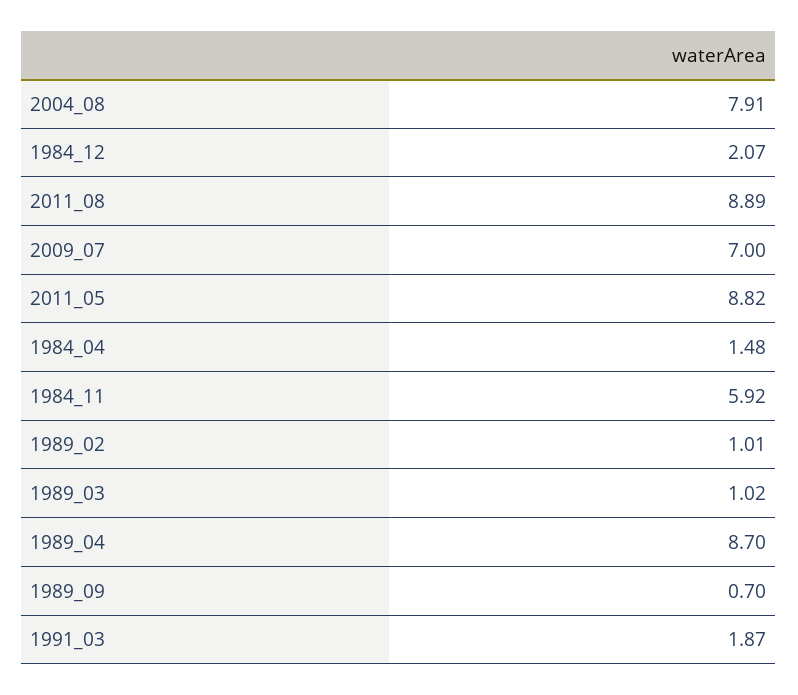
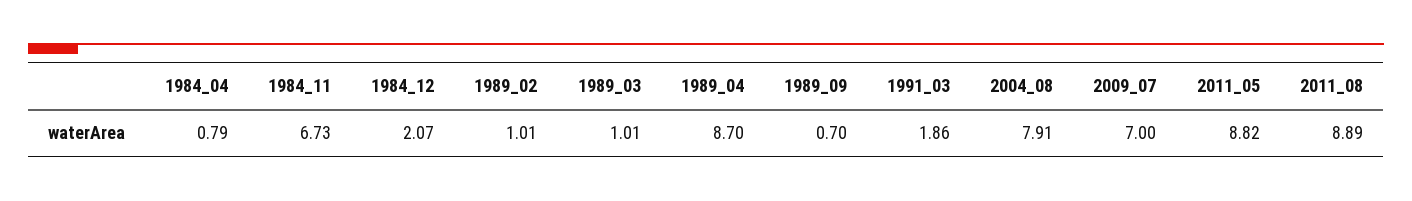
  {
    "2004_08": 7.91,
    "1984_12": 2.07,
    "2011_08": 8.89,
    "2009_07": 7,
    "2011_05": 8.82,
-   "1984_04": 1.48,
+   "1984_04": 0.79,
-   "1984_11": 5.92,
+   "1984_11": 6.73,
    "1989_02": 1.01,
-   "1989_03": 1.02,
+   "1989_03": 1.01,
    "1989_04": 8.7,
    "1989_09": 0.7,
-   "1991_03": 1.87
+   "1991_03": 1.86
  }

